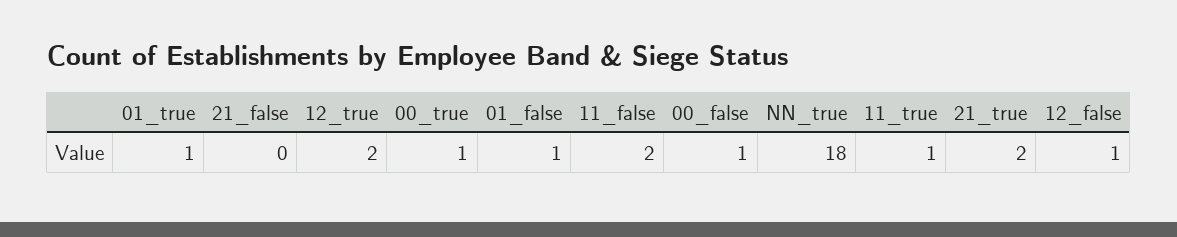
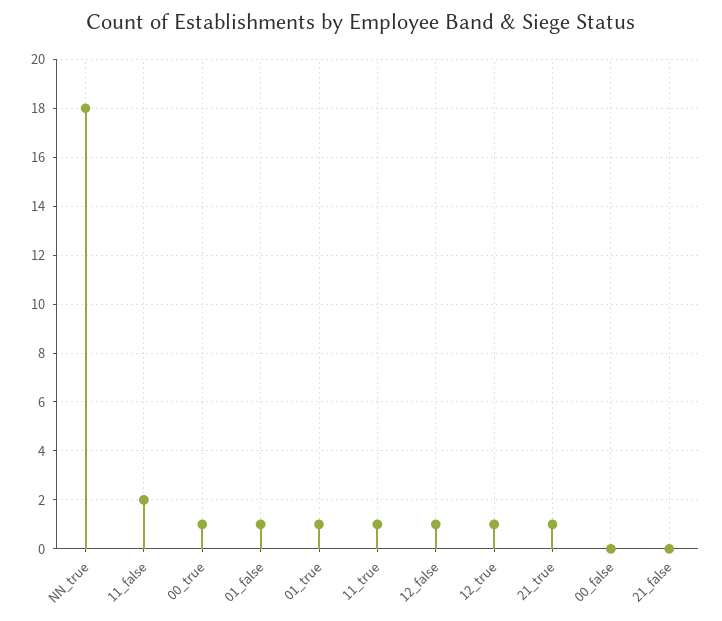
  {
    "01_true": 1,
    "21_false": 0,
-   "12_true": 2,
+   "12_true": 1,
    "00_true": 1,
    "01_false": 1,
    "11_false": 2,
-   "00_false": 1,
+   "00_false": 0,
    "NN_true": 18,
    "11_true": 1,
-   "21_true": 2,
+   "21_true": 1,
    "12_false": 1
  }

